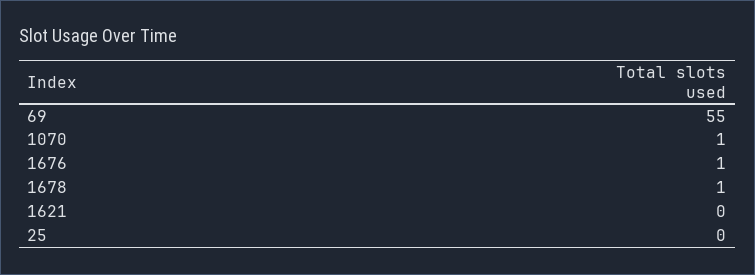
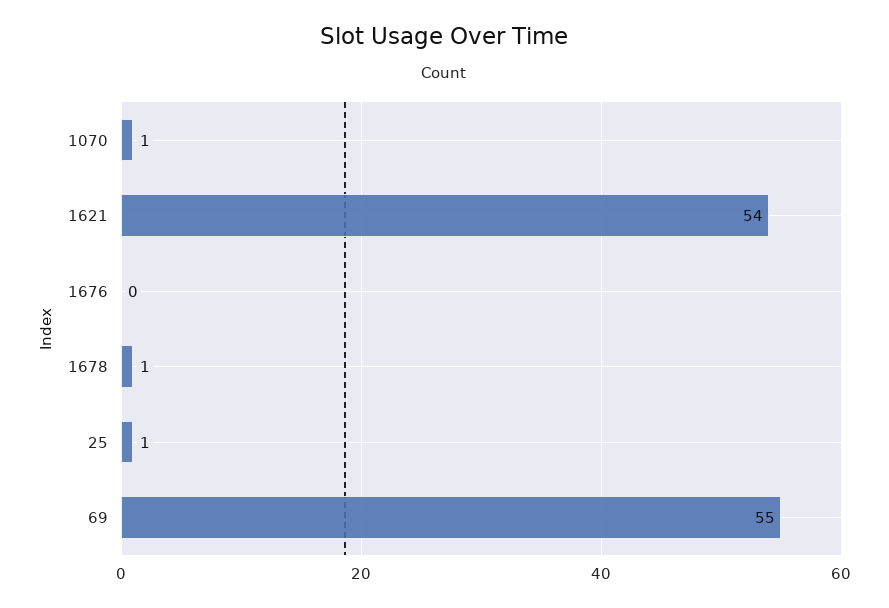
  {
    "69": 55,
    "1070": 1,
-   "1676": 1,
+   "1676": 0,
    "1678": 1,
-   "1621": 0,
+   "1621": 54,
-   "25": 0
+   "25": 1
  }

